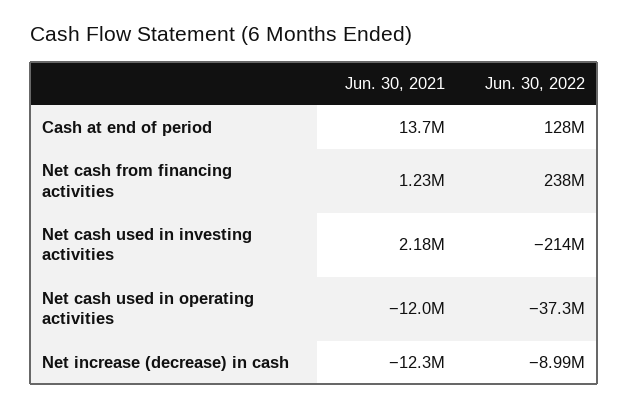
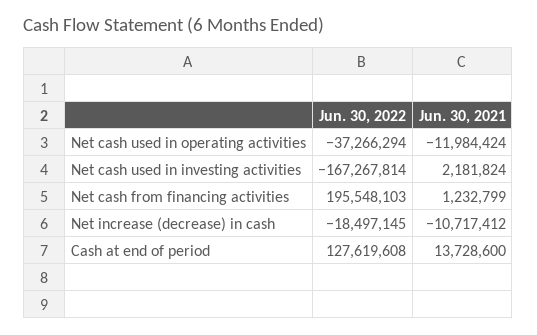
  {
    "Jun. 30, 2021": {
      "Cash at end of period": 13728600,
      "Net cash from financing activities": 1232799,
      "Net cash used in investing activities": 2181824,
      "Net cash used in operating activities": -11984424,
-     "Net increase (decrease) in cash": -12300000
+     "Net increase (decrease) in cash": -10717412
    },
    "Jun. 30, 2022": {
      "Cash at end of period": 127619608,
-     "Net cash from financing activities": 238000000,
+     "Net cash from financing activities": 195548103,
-     "Net cash used in investing activities": -214000000,
+     "Net cash used in investing activities": -167267814,
      "Net cash used in operating activities": -37266294,
-     "Net increase (decrease) in cash": -8990000
+     "Net increase (decrease) in cash": -18497145
    }
  }

